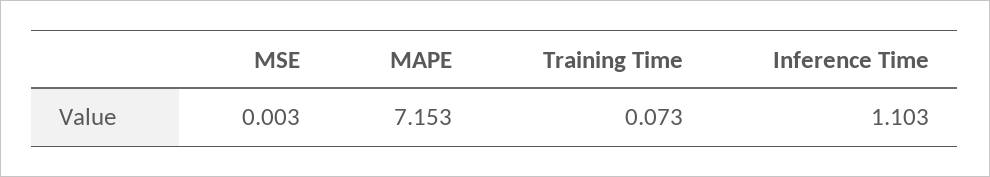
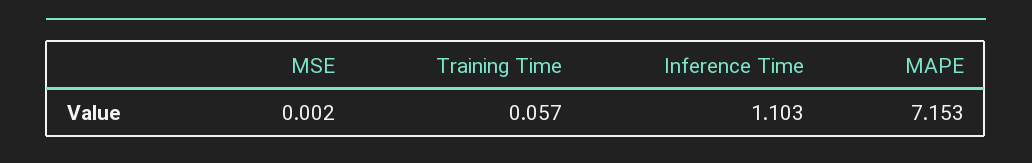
  {
-   "MSE": 0.003,
+   "MSE": 0.002,
    "MAPE": 7.153,
-   "Training Time": 0.073,
+   "Training Time": 0.057,
    "Inference Time": 1.103
  }

